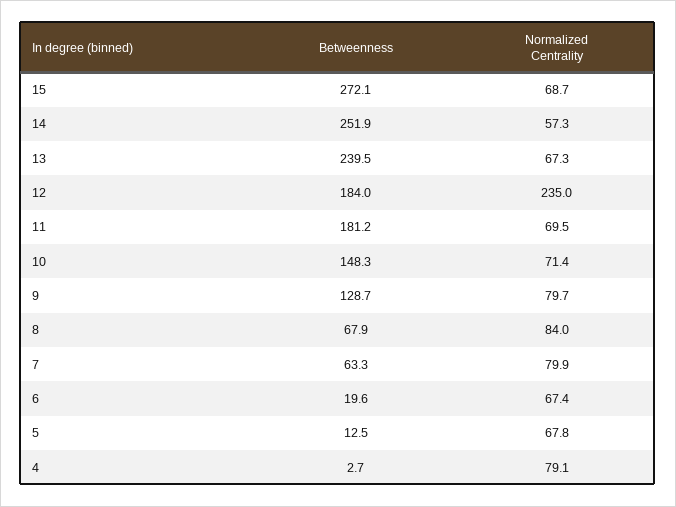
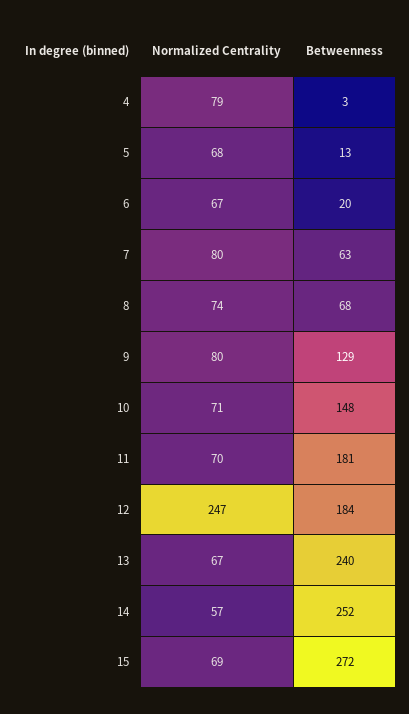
  {
    "Betweenness": {
      "15": 272.1,
      "14": 251.9,
      "13": 239.5,
      "12": 184,
      "11": 181.2,
      "10": 148.3,
      "9": 128.7,
      "8": 67.9,
      "7": 63.3,
      "6": 19.6,
      "5": 12.5,
      "4": 2.7
    },
    "Normalized Centrality": {
      "15": 68.7,
      "14": 57.3,
      "13": 67.3,
-     "12": 235,
+     "12": 247,
      "11": 69.5,
      "10": 71.4,
      "9": 79.7,
-     "8": 84,
+     "8": 74,
      "7": 79.9,
      "6": 67.4,
      "5": 67.8,
      "4": 79.1
    }
  }

